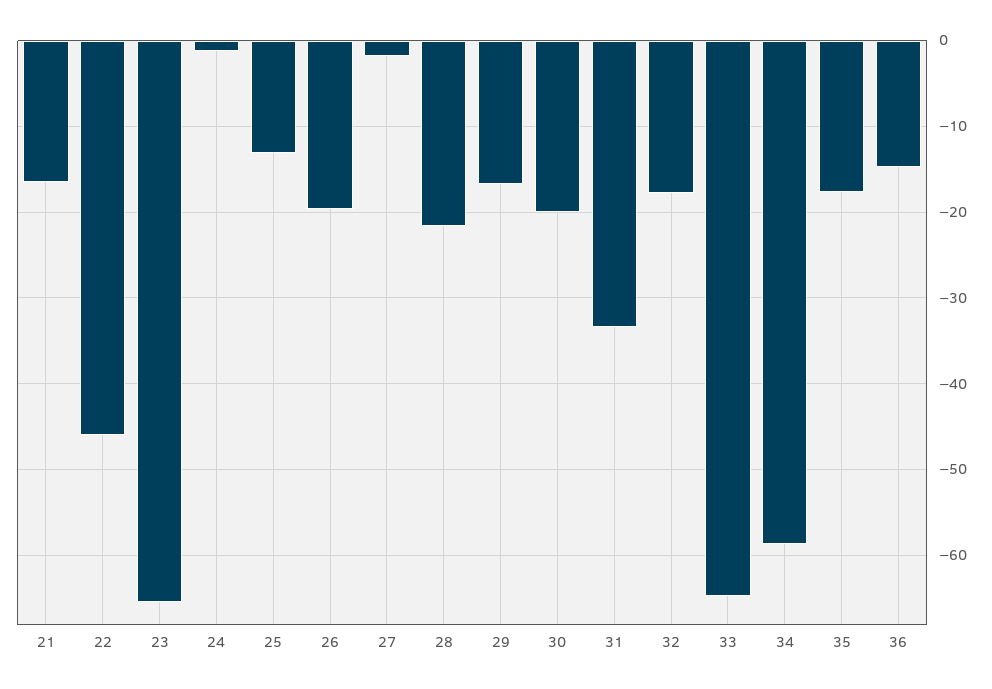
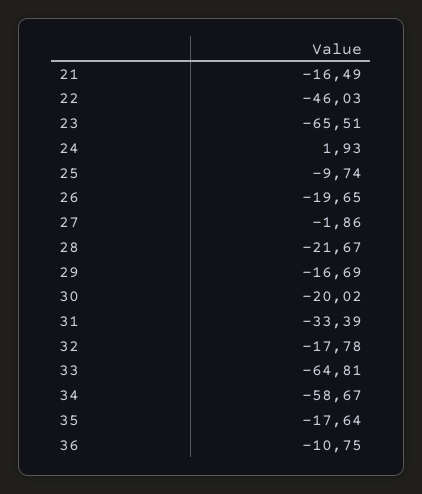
  {
    "21": -16.49,
    "22": -46.03,
    "23": -65.51,
-   "24": -1,
+   "24": 1.93,
-   "25": -13,
+   "25": -9.74,
    "26": -19.65,
    "27": -1.86,
    "28": -21.67,
    "29": -16.69,
    "30": -20.02,
    "31": -33.39,
    "32": -17.78,
    "33": -64.81,
    "34": -58.67,
    "35": -17.64,
-   "36": -15
+   "36": -10.75
  }

